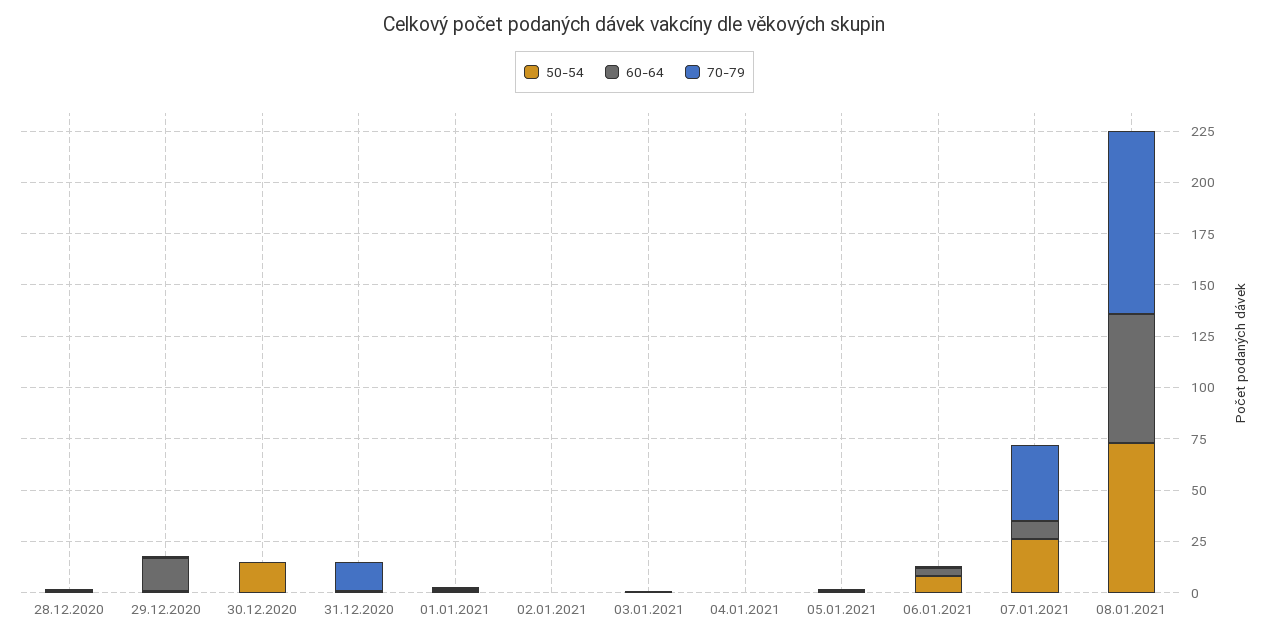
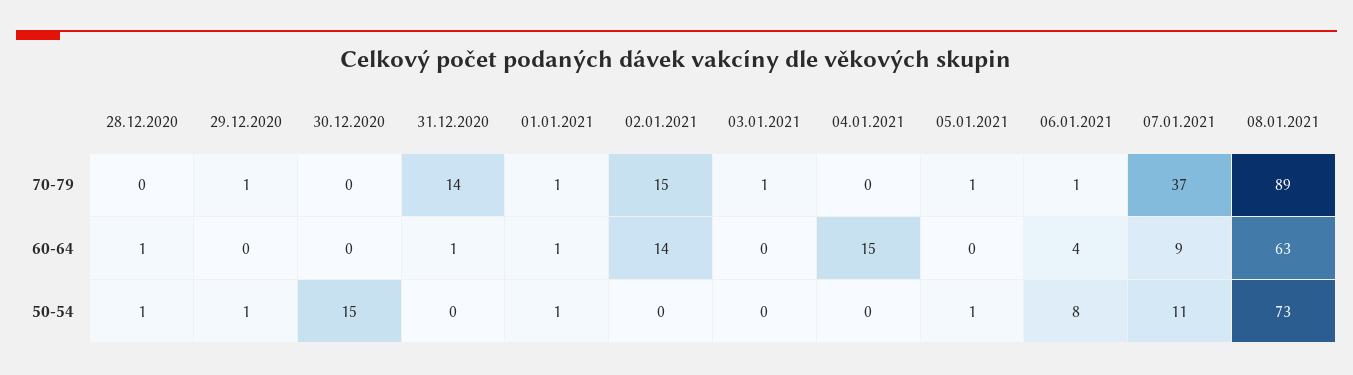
  {
    "50-54": {
      "28.12.2020": 1,
      "29.12.2020": 1,
      "30.12.2020": 15,
      "31.12.2020": 0,
      "01.01.2021": 1,
      "02.01.2021": 0,
      "03.01.2021": 0,
      "04.01.2021": 0,
      "05.01.2021": 1,
      "06.01.2021": 8,
-     "07.01.2021": 25,
+     "07.01.2021": 11,
      "08.01.2021": 73
    },
    "60-64": {
      "28.12.2020": 1,
-     "29.12.2020": 15,
+     "29.12.2020": 0,
      "30.12.2020": 0,
      "31.12.2020": 1,
      "01.01.2021": 1,
-     "02.01.2021": 0,
+     "02.01.2021": 14,
      "03.01.2021": 0,
-     "04.01.2021": 0,
+     "04.01.2021": 15,
      "05.01.2021": 0,
      "06.01.2021": 4,
      "07.01.2021": 9,
      "08.01.2021": 63
    },
    "70-79": {
      "28.12.2020": 0,
      "29.12.2020": 1,
      "30.12.2020": 0,
      "31.12.2020": 14,
      "01.01.2021": 1,
-     "02.01.2021": 0,
+     "02.01.2021": 15,
      "03.01.2021": 1,
      "04.01.2021": 0,
      "05.01.2021": 1,
      "06.01.2021": 1,
      "07.01.2021": 37,
      "08.01.2021": 89
    }
  }

